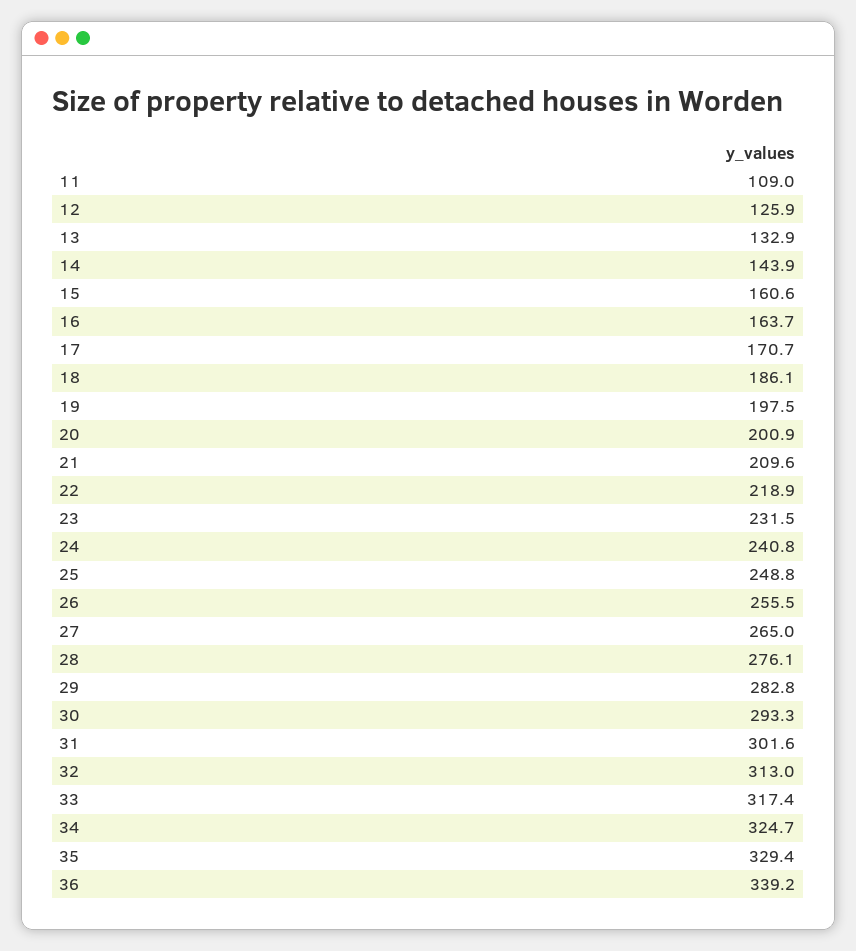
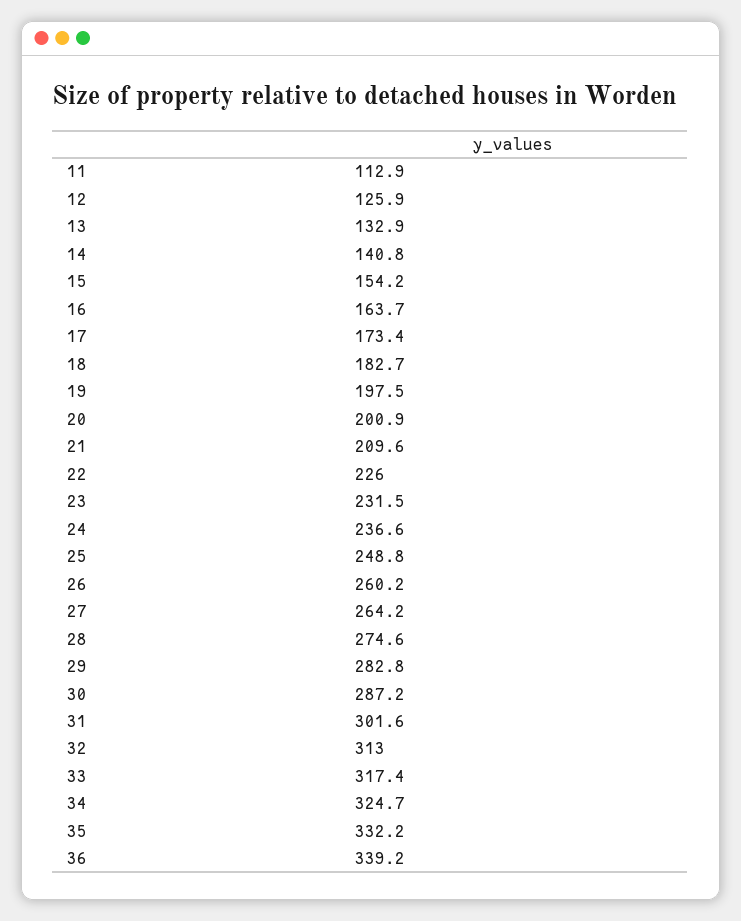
  {
-   "11": 109,
+   "11": 112.9,
    "12": 125.9,
    "13": 132.9,
-   "14": 143.9,
+   "14": 140.8,
-   "15": 160.6,
+   "15": 154.2,
    "16": 163.7,
-   "17": 170.7,
+   "17": 173.4,
-   "18": 186.1,
+   "18": 182.7,
    "19": 197.5,
    "20": 200.9,
    "21": 209.6,
-   "22": 218.9,
+   "22": 226,
    "23": 231.5,
-   "24": 240.8,
+   "24": 236.6,
    "25": 248.8,
-   "26": 255.5,
+   "26": 260.2,
-   "27": 265,
+   "27": 264.2,
-   "28": 276.1,
+   "28": 274.6,
    "29": 282.8,
-   "30": 293.3,
+   "30": 287.2,
    "31": 301.6,
    "32": 313,
    "33": 317.4,
    "34": 324.7,
-   "35": 329.4,
+   "35": 332.2,
    "36": 339.2
  }

